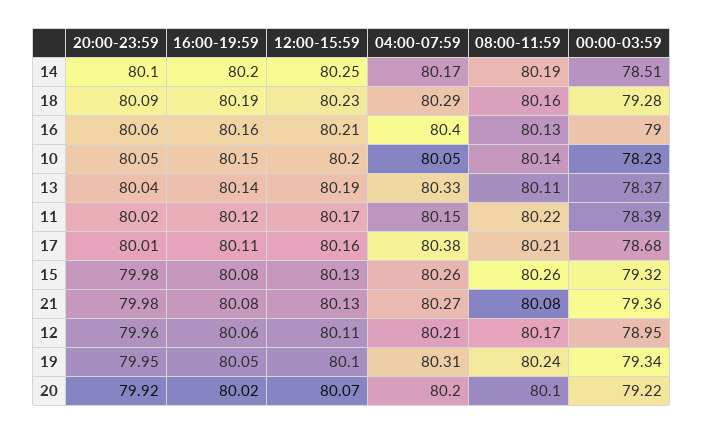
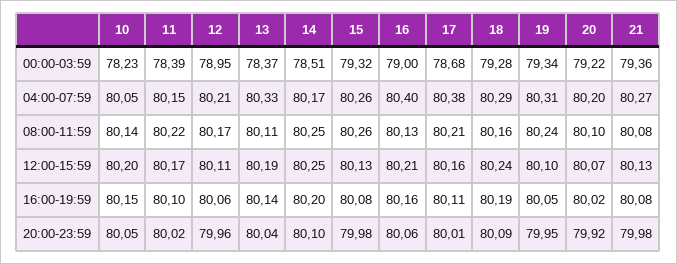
  {
    "20:00-23:59": {
      "14": 80.1,
      "18": 80.09,
      "16": 80.06,
      "10": 80.05,
      "13": 80.04,
      "11": 80.02,
      "17": 80.01,
      "15": 79.98,
      "21": 79.98,
      "12": 79.96,
      "19": 79.95,
      "20": 79.92
    },
    "16:00-19:59": {
      "14": 80.2,
      "18": 80.19,
      "16": 80.16,
      "10": 80.15,
      "13": 80.14,
-     "11": 80.12,
+     "11": 80.1,
      "17": 80.11,
      "15": 80.08,
      "21": 80.08,
      "12": 80.06,
      "19": 80.05,
      "20": 80.02
    },
    "12:00-15:59": {
      "14": 80.25,
-     "18": 80.23,
+     "18": 80.24,
      "16": 80.21,
      "10": 80.2,
      "13": 80.19,
      "11": 80.17,
      "17": 80.16,
      "15": 80.13,
      "21": 80.13,
      "12": 80.11,
      "19": 80.1,
      "20": 80.07
    },
    "04:00-07:59": {
      "14": 80.17,
      "18": 80.29,
      "16": 80.4,
      "10": 80.05,
      "13": 80.33,
      "11": 80.15,
      "17": 80.38,
      "15": 80.26,
      "21": 80.27,
      "12": 80.21,
      "19": 80.31,
      "20": 80.2
    },
    "08:00-11:59": {
-     "14": 80.19,
+     "14": 80.25,
      "18": 80.16,
      "16": 80.13,
      "10": 80.14,
      "13": 80.11,
      "11": 80.22,
      "17": 80.21,
      "15": 80.26,
      "21": 80.08,
      "12": 80.17,
      "19": 80.24,
      "20": 80.1
    },
    "00:00-03:59": {
      "14": 78.51,
      "18": 79.28,
      "16": 79,
      "10": 78.23,
      "13": 78.37,
      "11": 78.39,
      "17": 78.68,
      "15": 79.32,
      "21": 79.36,
      "12": 78.95,
      "19": 79.34,
      "20": 79.22
    }
  }

